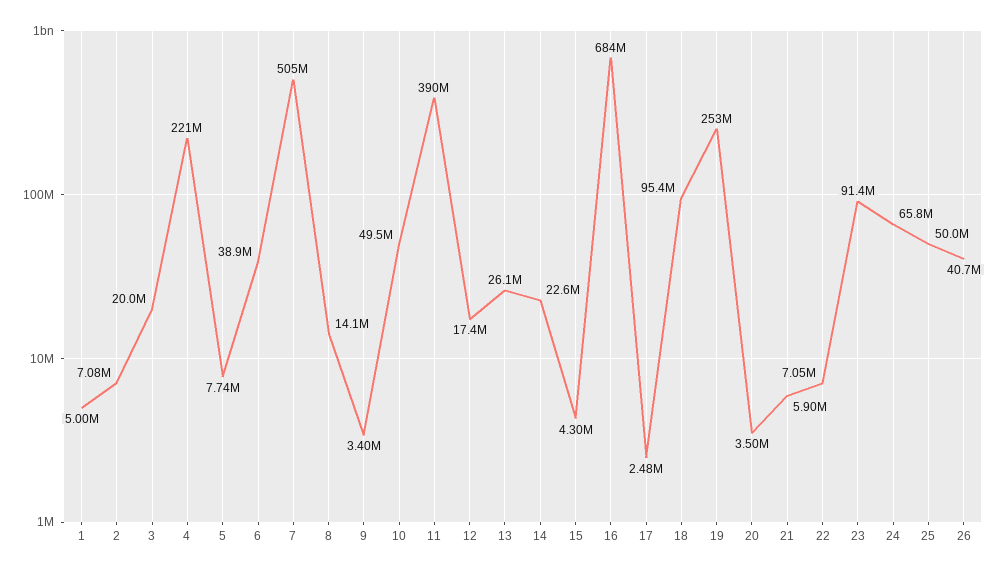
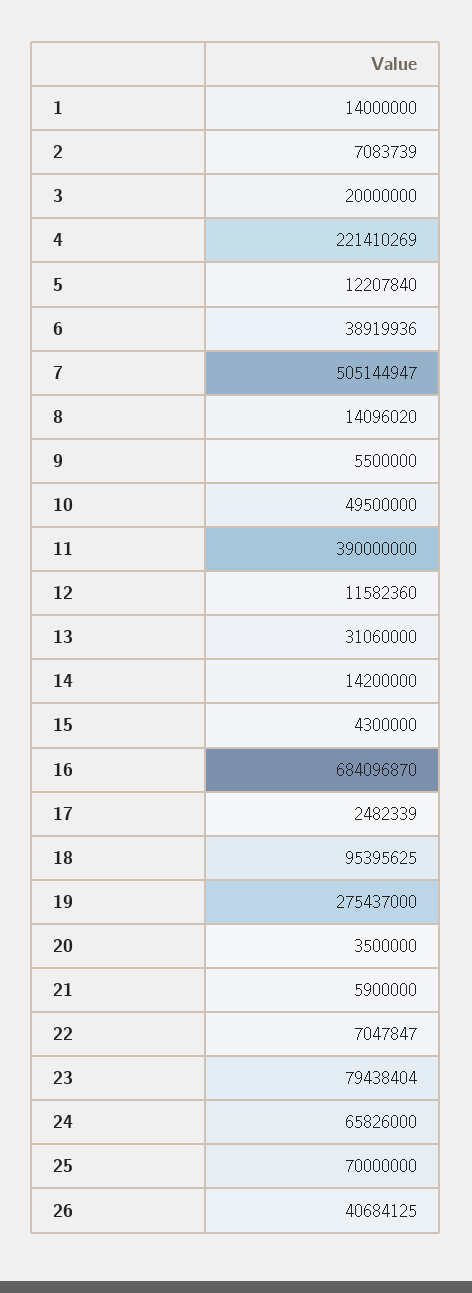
  {
-   "1": 5000000,
+   "1": 14000000,
    "2": 7083739,
    "3": 20000000,
    "4": 221410269,
-   "5": 7740000,
+   "5": 12207840,
    "6": 38919936,
    "7": 505144947,
    "8": 14096020,
-   "9": 3400000,
+   "9": 5500000,
    "10": 49500000,
    "11": 390000000,
-   "12": 17400000,
+   "12": 11582360,
-   "13": 26100000,
+   "13": 31060000,
-   "14": 22600000,
+   "14": 14200000,
    "15": 4300000,
    "16": 684096870,
    "17": 2482339,
    "18": 95395625,
-   "19": 253000000,
+   "19": 275437000,
    "20": 3500000,
    "21": 5900000,
    "22": 7047847,
-   "23": 91400000,
+   "23": 79438404,
    "24": 65826000,
-   "25": 50000000,
+   "25": 70000000,
    "26": 40684125
  }

